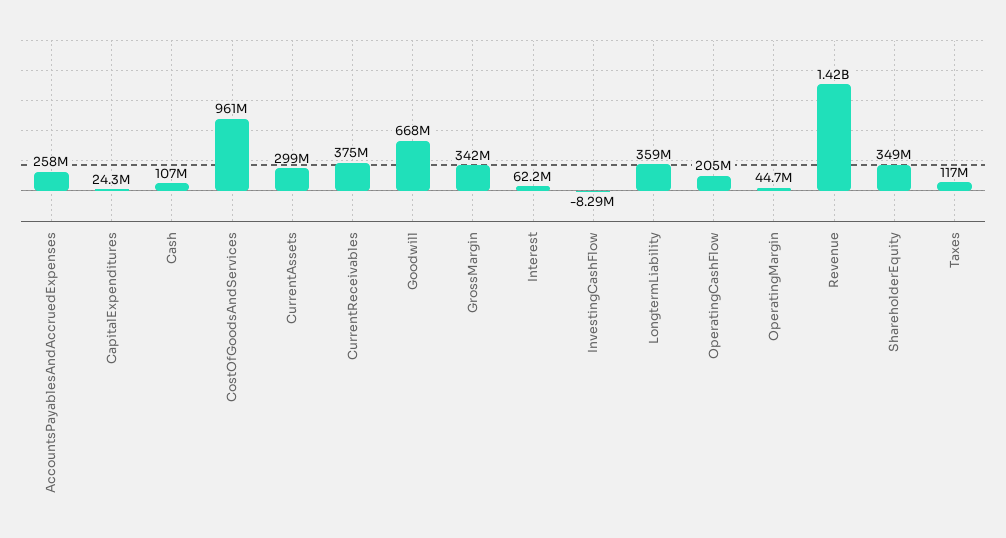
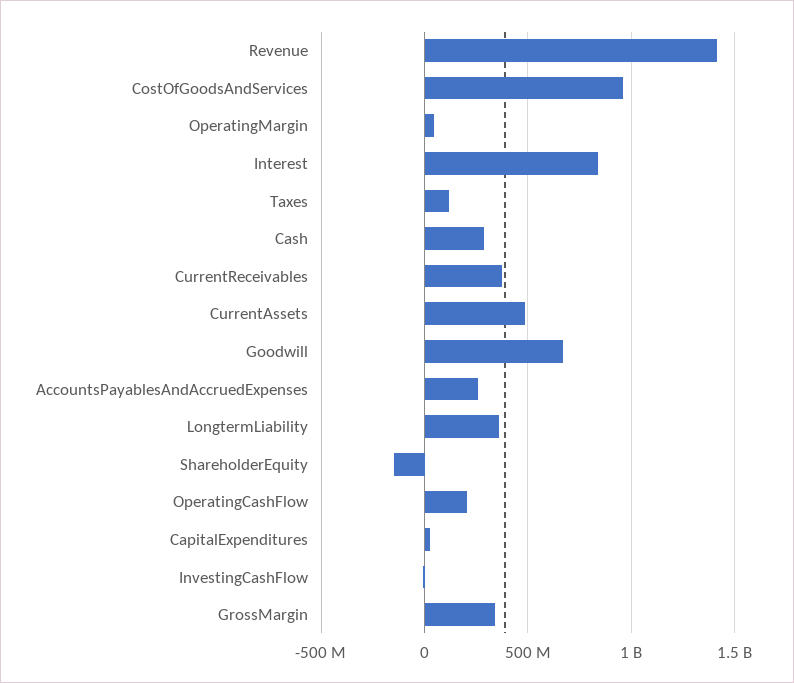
  {
    "AccountsPayablesAndAccruedExpenses": 258000000,
    "CapitalExpenditures": 24300000,
-   "Cash": 107000000,
+   "Cash": 300000000,
    "CostOfGoodsAndServices": 961000000,
-   "CurrentAssets": 299000000,
+   "CurrentAssets": 500000000,
    "CurrentReceivables": 375000000,
    "Goodwill": 668000000,
    "GrossMargin": 342000000,
-   "Interest": 62200000,
+   "Interest": 850000000,
    "InvestingCashFlow": -8290000,
    "LongtermLiability": 359000000,
    "OperatingCashFlow": 205000000,
    "OperatingMargin": 44700000,
    "Revenue": 1420000000,
-   "ShareholderEquity": 349000000,
+   "ShareholderEquity": -150000000,
    "Taxes": 117000000
  }

